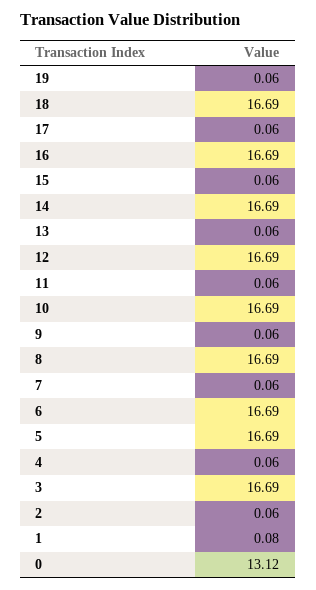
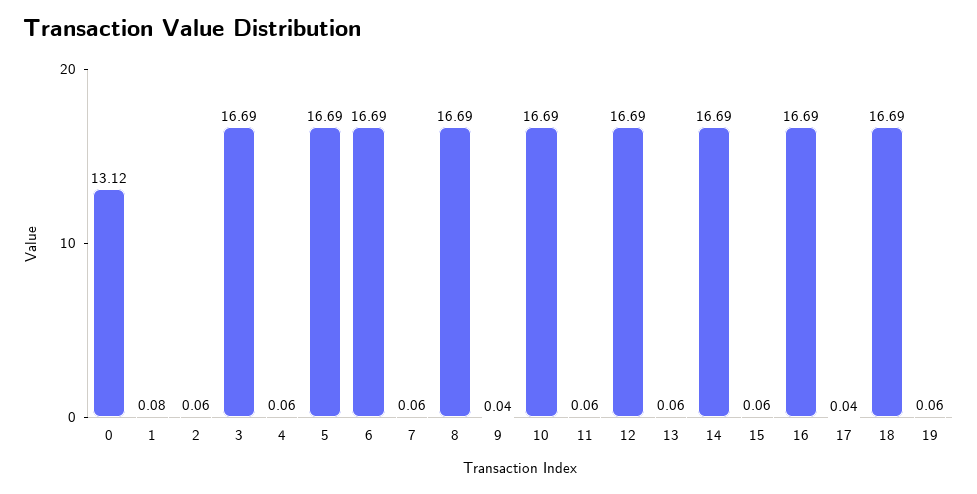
  {
    "19": 0.06,
    "18": 16.69,
-   "17": 0.06,
+   "17": 0.04,
    "16": 16.69,
    "15": 0.06,
    "14": 16.69,
    "13": 0.06,
    "12": 16.69,
    "11": 0.06,
    "10": 16.69,
-   "9": 0.06,
+   "9": 0.04,
    "8": 16.69,
    "7": 0.06,
    "6": 16.69,
    "5": 16.69,
    "4": 0.06,
    "3": 16.69,
    "2": 0.06,
    "1": 0.08,
    "0": 13.12
  }

